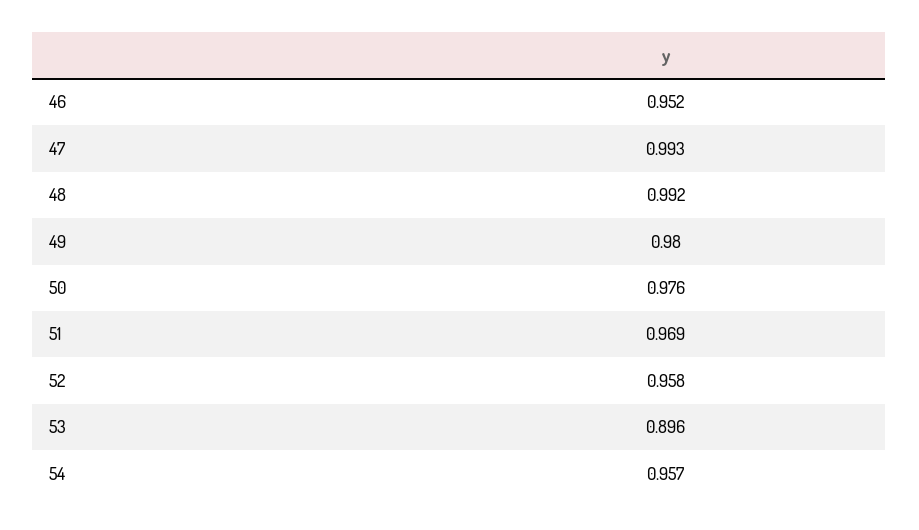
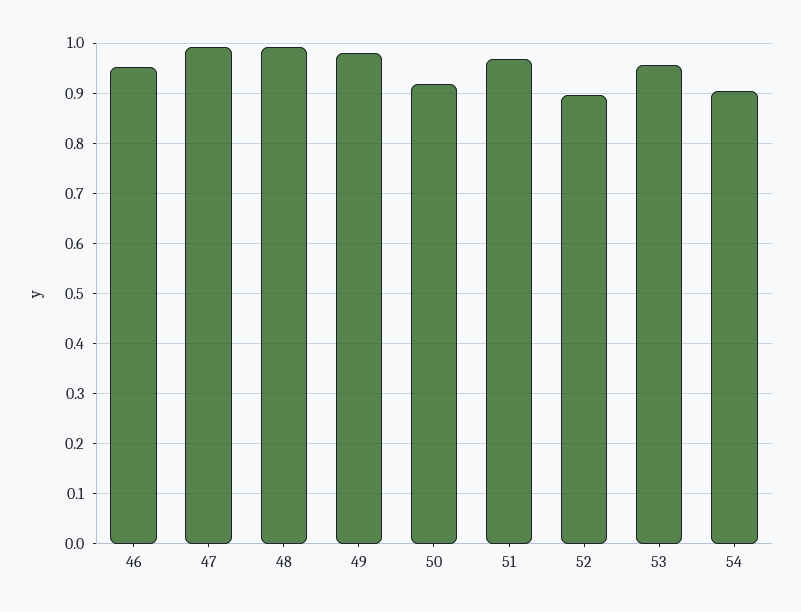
  {
    "46": 0.952,
    "47": 0.993,
    "48": 0.992,
    "49": 0.98,
-   "50": 0.976,
+   "50": 0.92,
    "51": 0.969,
-   "52": 0.958,
+   "52": 0.9,
-   "53": 0.896,
+   "53": 0.96,
-   "54": 0.957
+   "54": 0.9
  }

